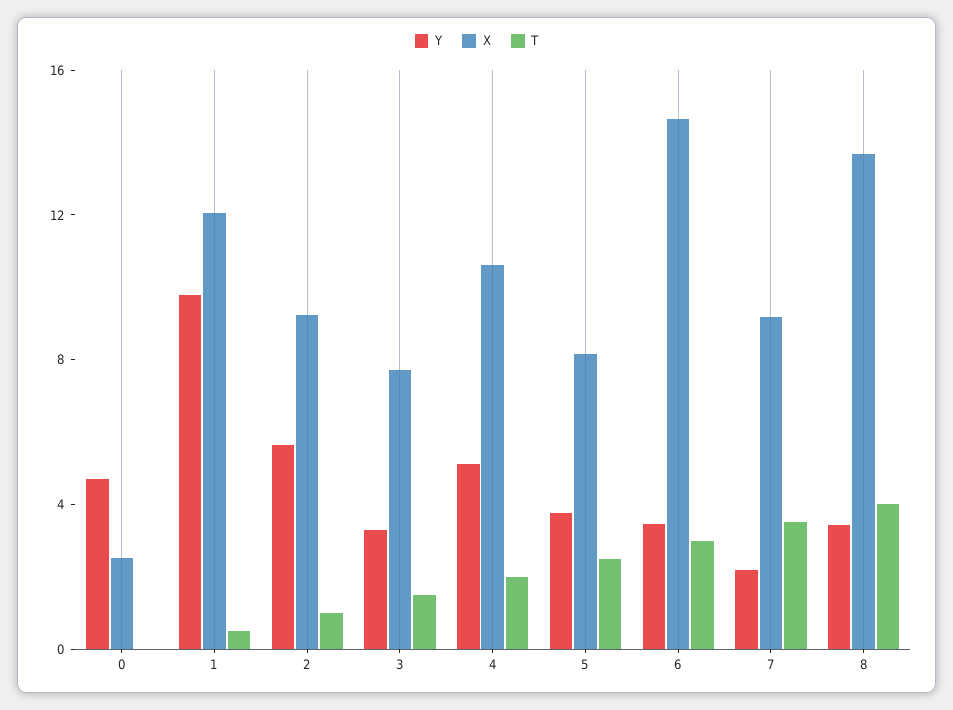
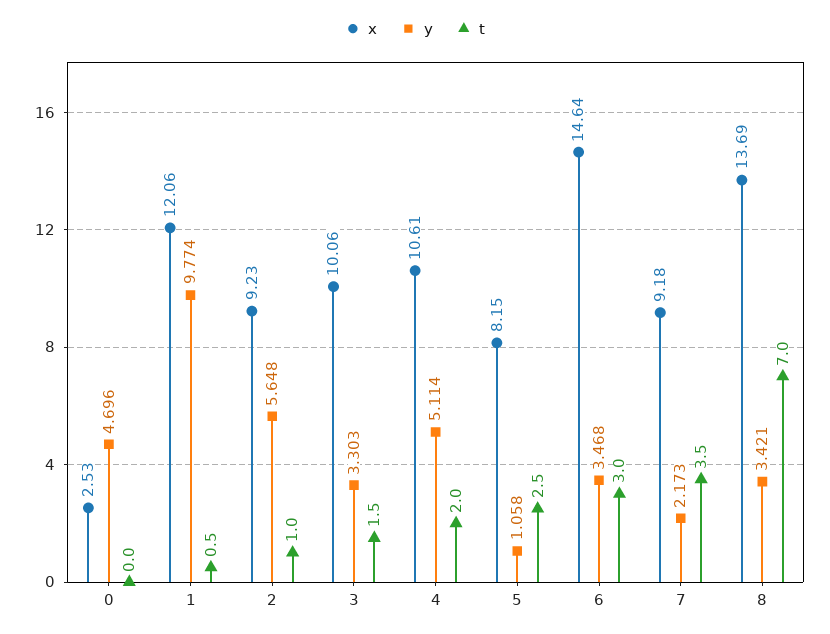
  {
    "Y": {
      "0": 4.696,
      "1": 9.774,
      "2": 5.648,
      "3": 3.303,
      "4": 5.114,
-     "5": 4,
+     "5": 1.058,
      "6": 3.468,
      "7": 2.173,
      "8": 3.421
    },
    "X": {
      "0": 2.53,
      "1": 12.06,
      "2": 9.23,
-     "3": 8,
+     "3": 10.06,
      "4": 10.61,
      "5": 8.15,
      "6": 14.64,
      "7": 9.18,
      "8": 13.69
    },
    "T": {
      "0": 0,
      "1": 0.5,
      "2": 1,
      "3": 1.5,
      "4": 2,
      "5": 2.5,
      "6": 3,
      "7": 3.5,
-     "8": 4
+     "8": 7
    }
  }

